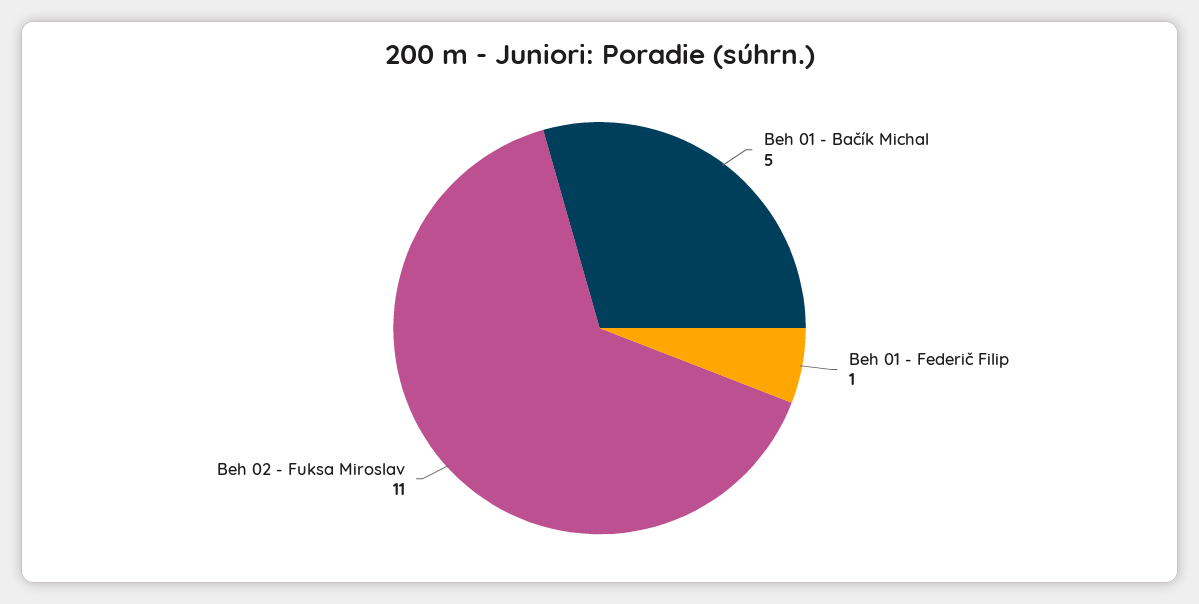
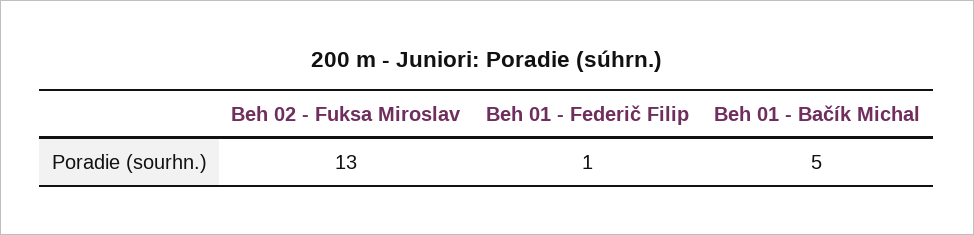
  {
    "Beh 01 - Bačík Michal": 5,
    "Beh 01 - Federič Filip": 1,
-   "Beh 02 - Fuksa Miroslav": 11
+   "Beh 02 - Fuksa Miroslav": 13
  }

